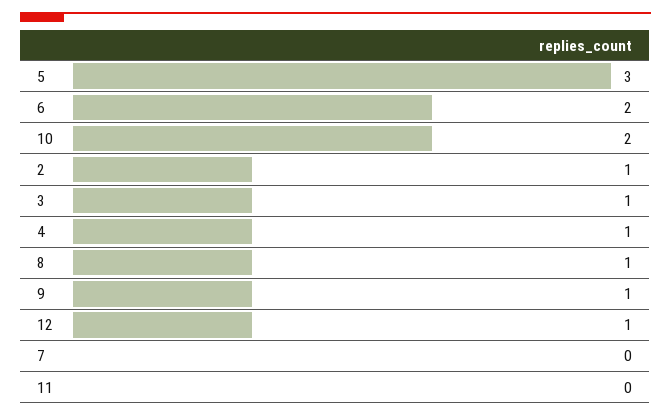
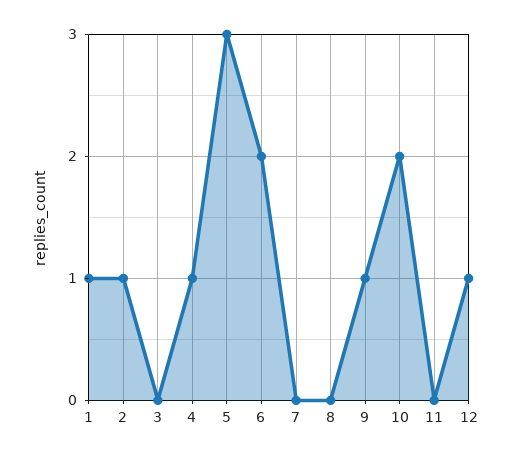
  {
    "5": 3,
    "6": 2,
    "10": 2,
    "2": 1,
-   "3": 1,
+   "3": 0,
    "4": 1,
-   "8": 1,
+   "8": 0,
    "9": 1,
    "12": 1,
    "7": 0,
-   "11": 0
+   "11": 0,
+   "1": 1
  }

